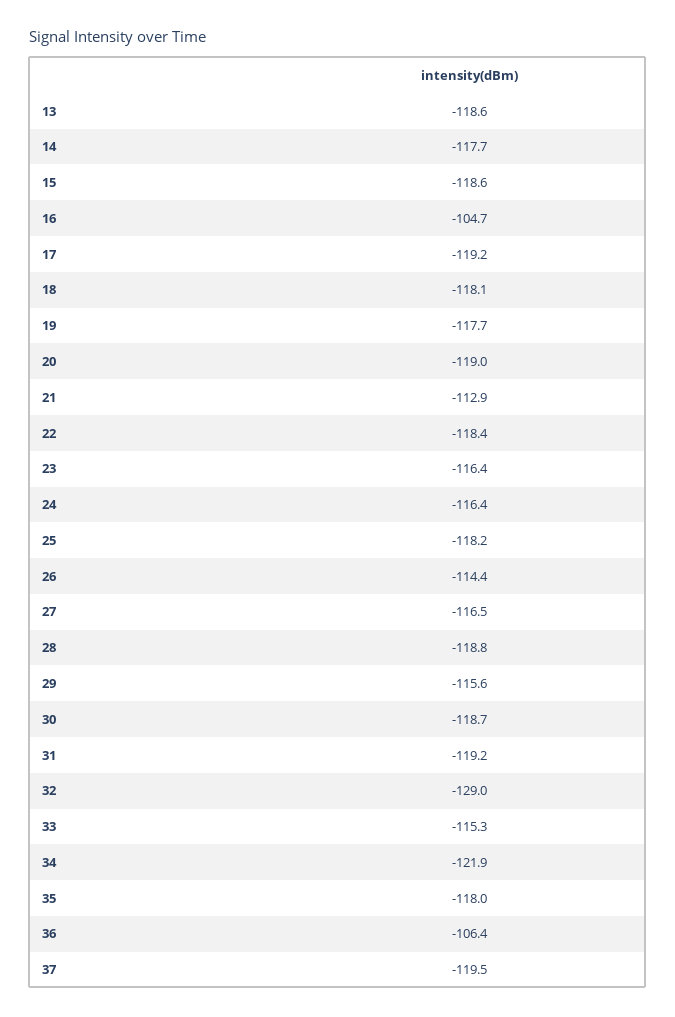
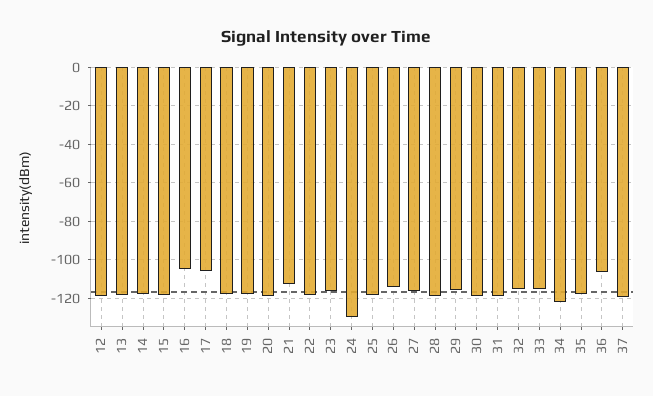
  {
    "13": -118.6,
    "14": -117.7,
    "15": -118.6,
    "16": -104.7,
-   "17": -119.2,
+   "17": -105,
    "18": -118.1,
    "19": -117.7,
    "20": -119,
    "21": -112.9,
    "22": -118.4,
    "23": -116.4,
-   "24": -116.4,
+   "24": -130,
    "25": -118.2,
    "26": -114.4,
    "27": -116.5,
    "28": -118.8,
    "29": -115.6,
    "30": -118.7,
    "31": -119.2,
-   "32": -129,
+   "32": -115,
    "33": -115.3,
    "34": -121.9,
    "35": -118,
    "36": -106.4,
-   "37": -119.5
+   "37": -119.5,
+   "12": -120
  }

